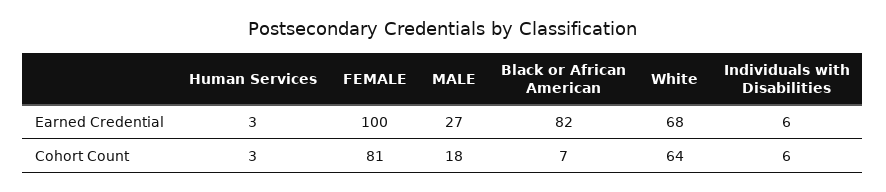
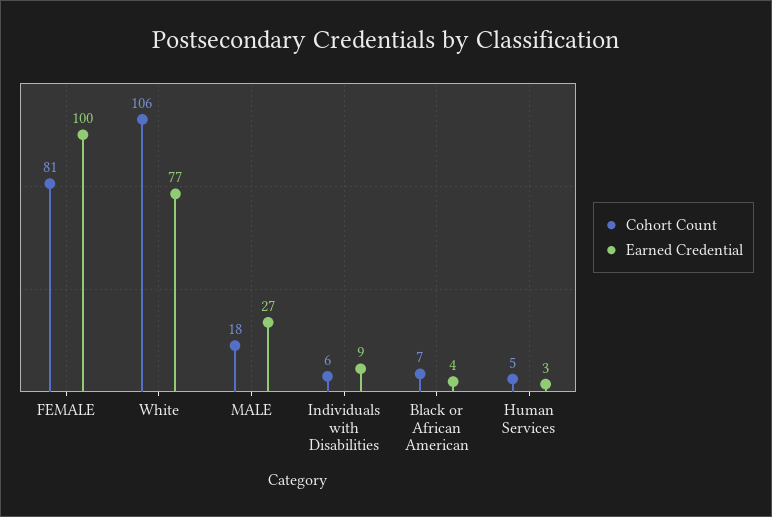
  {
    "Earned Credential": {
      "Human Services": 3,
      "FEMALE": 100,
      "MALE": 27,
-     "Black or African American": 82,
+     "Black or African American": 4,
-     "White": 68,
+     "White": 77,
-     "Individuals with Disabilities": 6
+     "Individuals with Disabilities": 9
    },
    "Cohort Count": {
-     "Human Services": 3,
+     "Human Services": 5,
      "FEMALE": 81,
      "MALE": 18,
      "Black or African American": 7,
-     "White": 64,
+     "White": 106,
      "Individuals with Disabilities": 6
    }
  }

